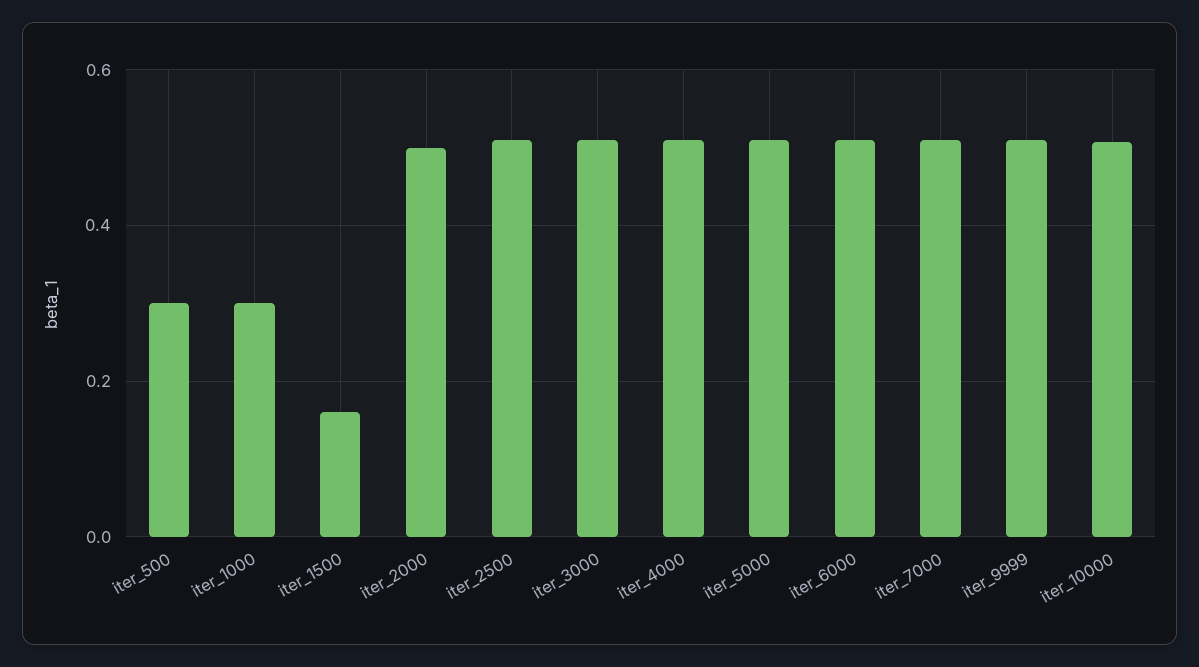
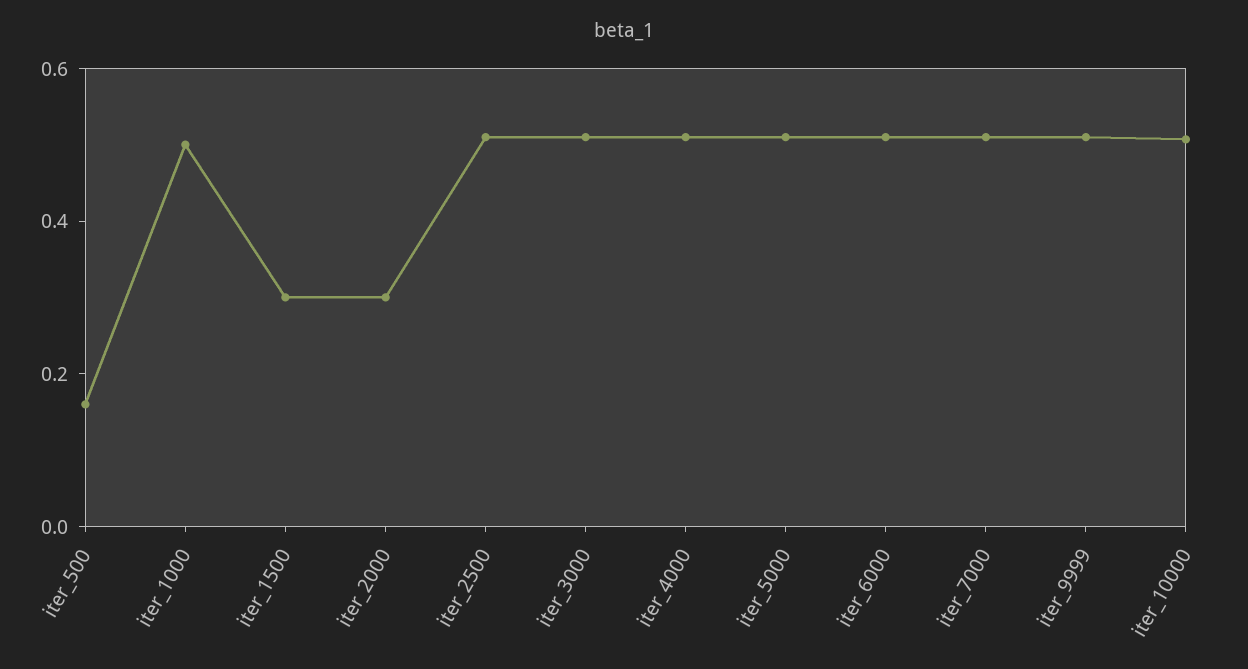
  {
-   "iter_500": 0.3,
+   "iter_500": 0.15,
-   "iter_1000": 0.3,
+   "iter_1000": 0.5,
-   "iter_1500": 0.16,
+   "iter_1500": 0.3,
-   "iter_2000": 0.5,
+   "iter_2000": 0.3,
    "iter_2500": 0.52,
    "iter_3000": 0.52,
    "iter_4000": 0.52,
    "iter_5000": 0.52,
    "iter_6000": 0.52,
    "iter_7000": 0.52,
    "iter_9999": 0.52,
    "iter_10000": 0.5
  }

